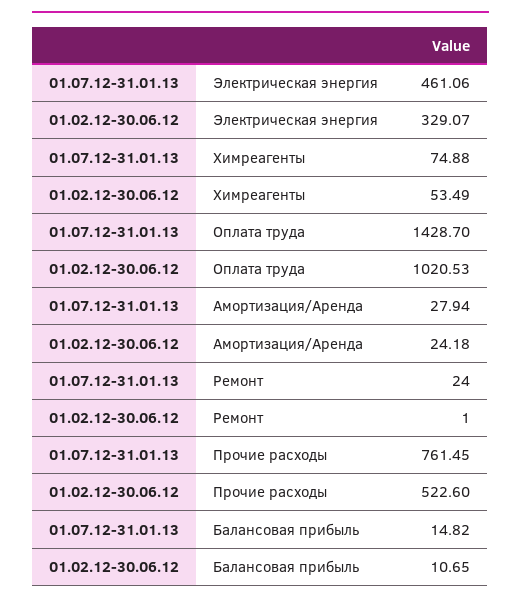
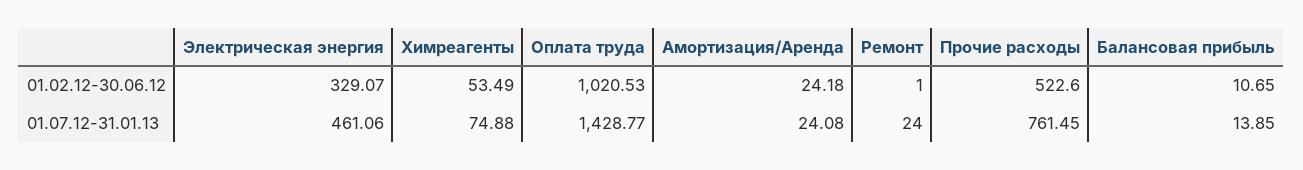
  {
    "01.07.12-31.01.13": {
      "Электрическая энергия": 461.06,
      "Химреагенты": 74.88,
-     "Оплата труда": 1428.7,
+     "Оплата труда": 1428.77,
-     "Амортизация/Аренда": 27.94,
+     "Амортизация/Аренда": 24.08,
      "Ремонт": 24,
      "Прочие расходы": 761.45,
-     "Балансовая прибыль": 14.82
+     "Балансовая прибыль": 13.85
    },
    "01.02.12-30.06.12": {
      "Электрическая энергия": 329.07,
      "Химреагенты": 53.49,
      "Оплата труда": 1020.53,
      "Амортизация/Аренда": 24.18,
      "Ремонт": 1,
      "Прочие расходы": 522.6,
      "Балансовая прибыль": 10.65
    }
  }

